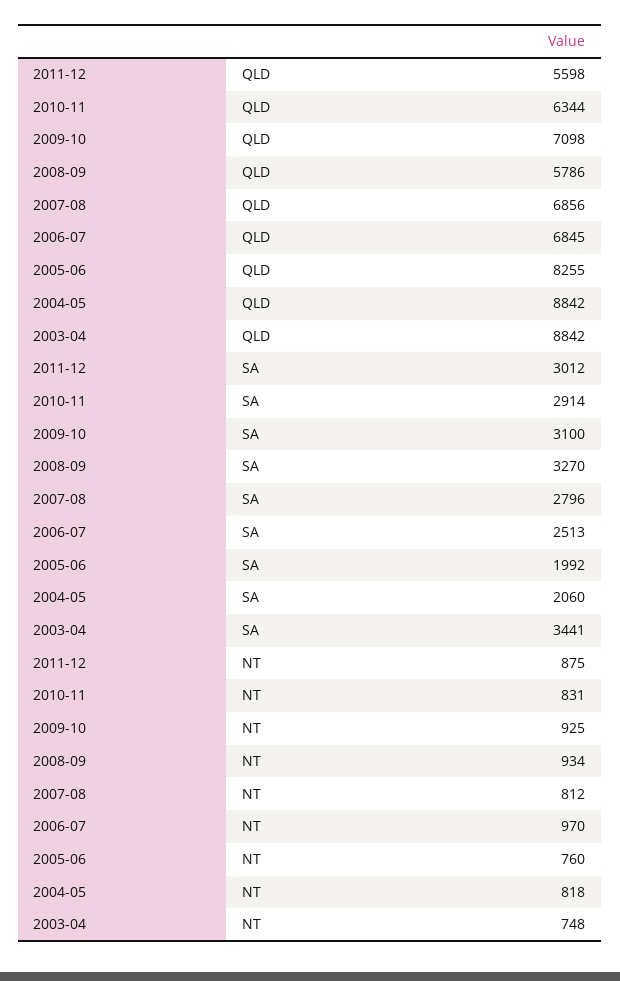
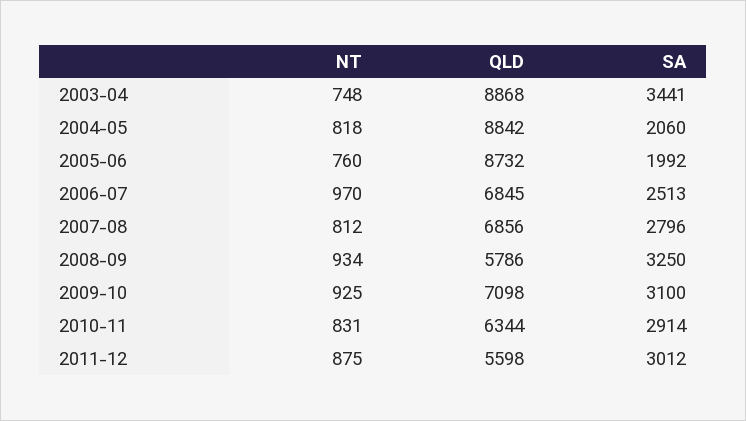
  {
    "2011-12": {
      "QLD": 5598,
      "SA": 3012,
      "NT": 875
    },
    "2010-11": {
      "QLD": 6344,
      "SA": 2914,
      "NT": 831
    },
    "2009-10": {
      "QLD": 7098,
      "SA": 3100,
      "NT": 925
    },
    "2008-09": {
      "QLD": 5786,
-     "SA": 3270,
+     "SA": 3250,
      "NT": 934
    },
    "2007-08": {
      "QLD": 6856,
      "SA": 2796,
      "NT": 812
    },
    "2006-07": {
      "QLD": 6845,
      "SA": 2513,
      "NT": 970
    },
    "2005-06": {
-     "QLD": 8255,
+     "QLD": 8732,
      "SA": 1992,
      "NT": 760
    },
    "2004-05": {
      "QLD": 8842,
      "SA": 2060,
      "NT": 818
    },
    "2003-04": {
-     "QLD": 8842,
+     "QLD": 8868,
      "SA": 3441,
      "NT": 748
    }
  }

